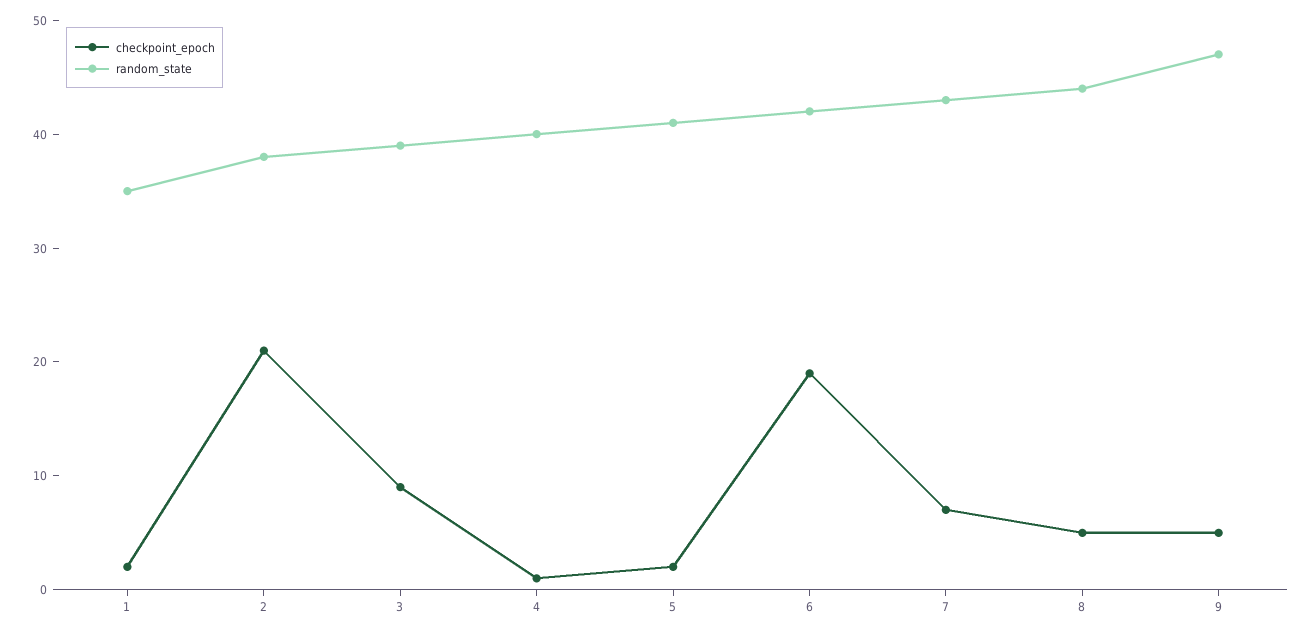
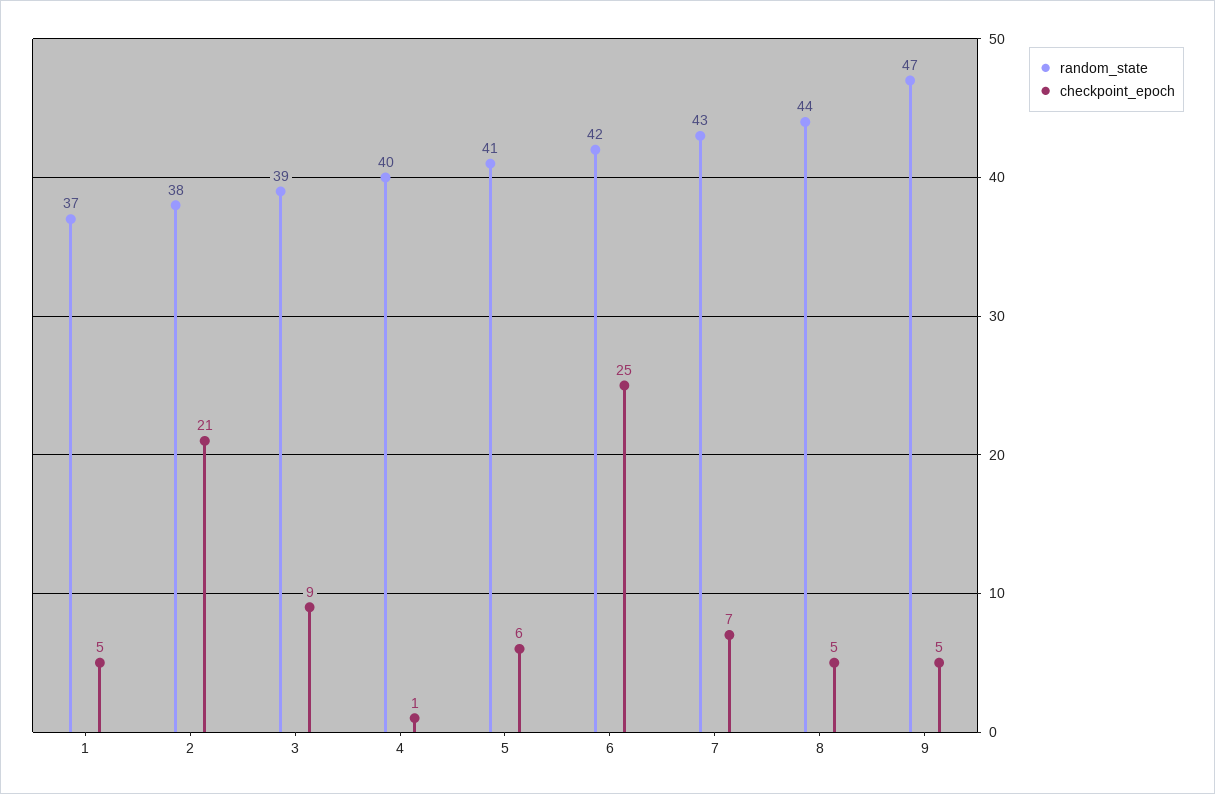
  {
    "checkpoint_epoch": {
-     "1": 2,
+     "1": 5,
      "2": 21,
      "3": 9,
      "4": 1,
-     "5": 2,
+     "5": 6,
-     "6": 19,
+     "6": 25,
      "7": 7,
      "8": 5,
      "9": 5
    },
    "random_state": {
-     "1": 35,
+     "1": 37,
      "2": 38,
      "3": 39,
      "4": 40,
      "5": 41,
      "6": 42,
      "7": 43,
      "8": 44,
      "9": 47
    }
  }

